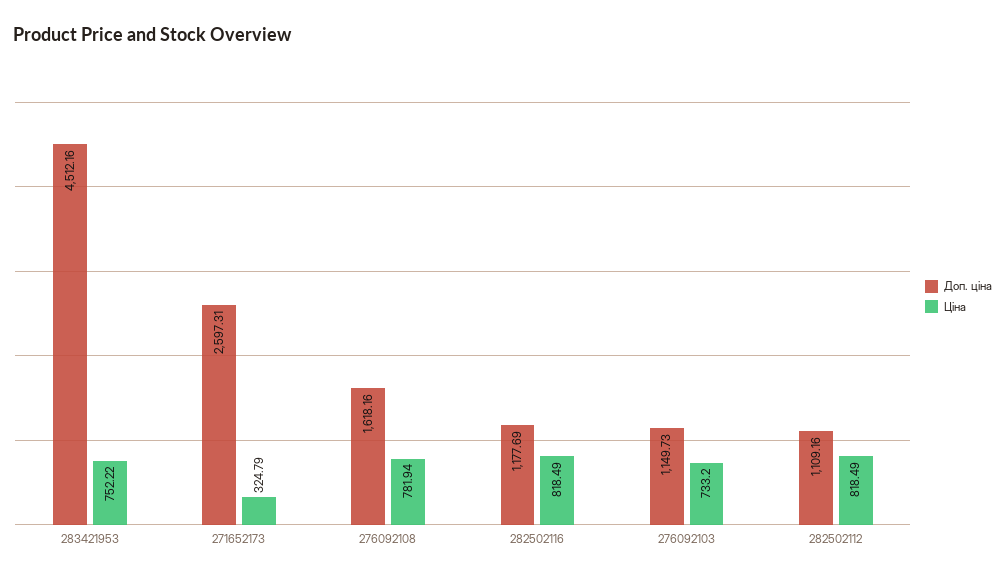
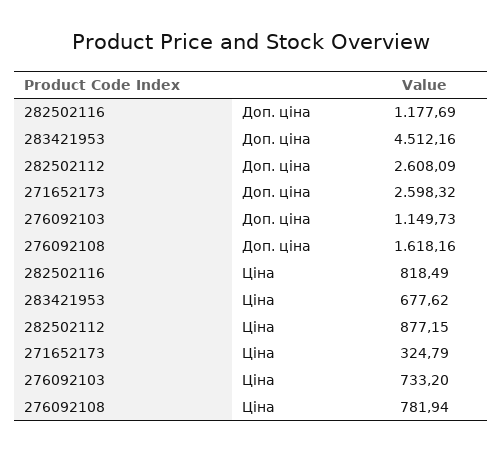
  {
    "Доп. ціна": {
      "283421953": 4512.16,
-     "271652173": 2597.31,
+     "271652173": 2598.32,
      "276092108": 1618.16,
      "282502116": 1177.69,
      "276092103": 1149.73,
-     "282502112": 1109.16
+     "282502112": 2608.09
    },
    "Ціна": {
-     "283421953": 752.22,
+     "283421953": 677.62,
      "271652173": 324.79,
      "276092108": 781.94,
      "282502116": 818.49,
      "276092103": 733.2,
-     "282502112": 818.49
+     "282502112": 877.15
    }
  }

